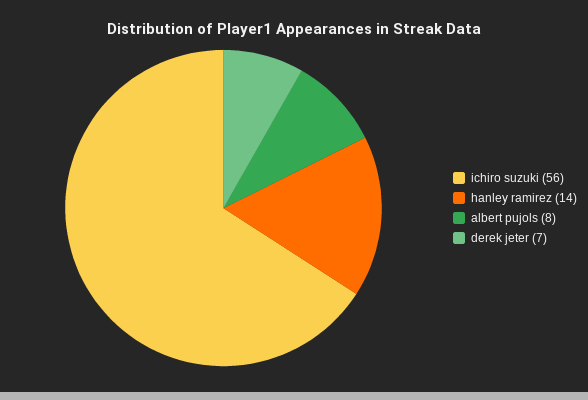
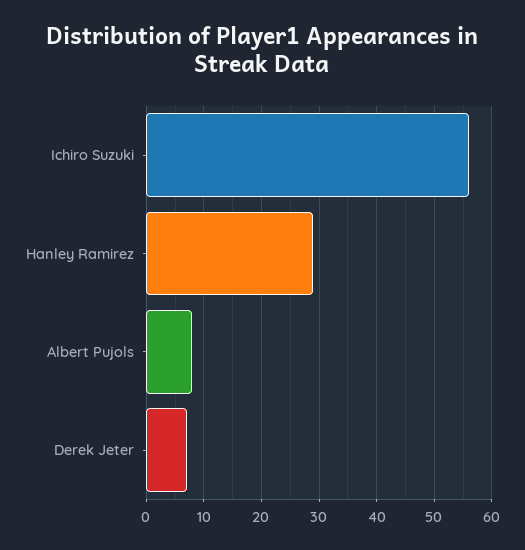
  {
    "ichiro suzuki": 56,
-   "hanley ramirez": 14,
+   "hanley ramirez": 30,
    "albert pujols": 8,
    "derek jeter": 7
  }

